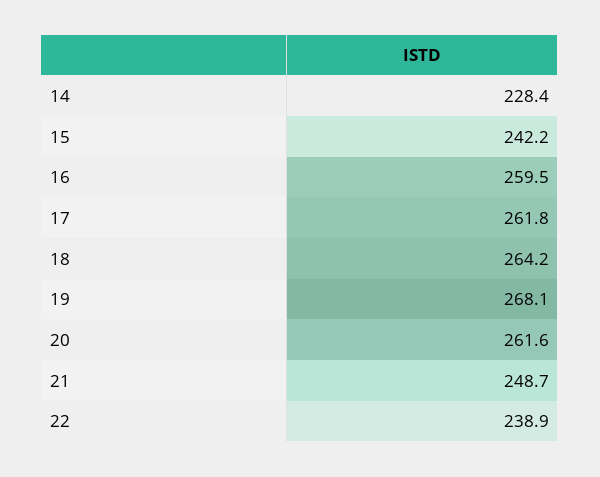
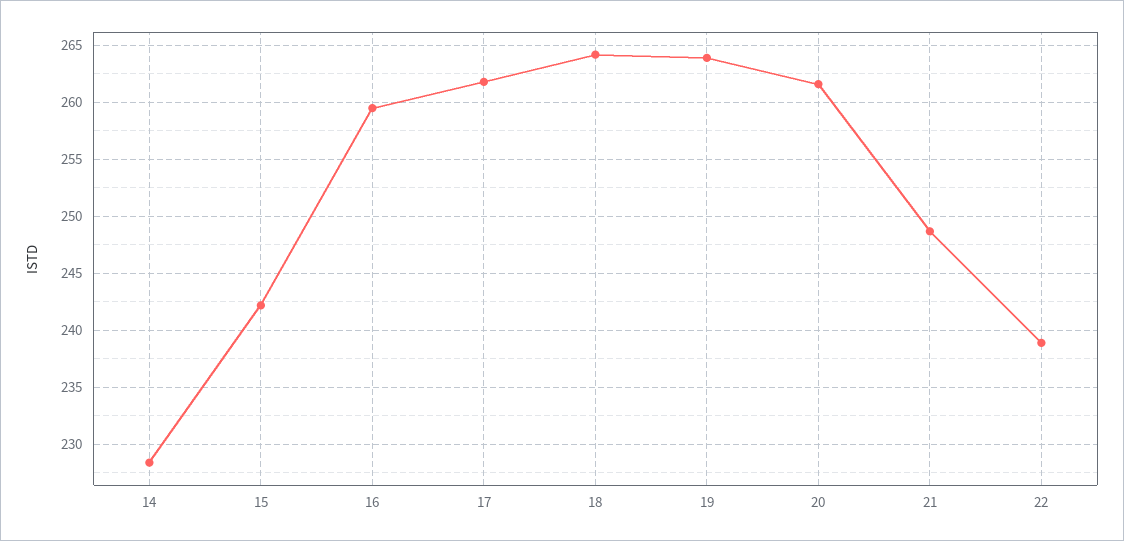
  {
    "14": 228.4,
    "15": 242.2,
    "16": 259.5,
    "17": 261.8,
    "18": 264.2,
-   "19": 268.1,
+   "19": 264,
    "20": 261.6,
    "21": 248.7,
    "22": 238.9
  }

